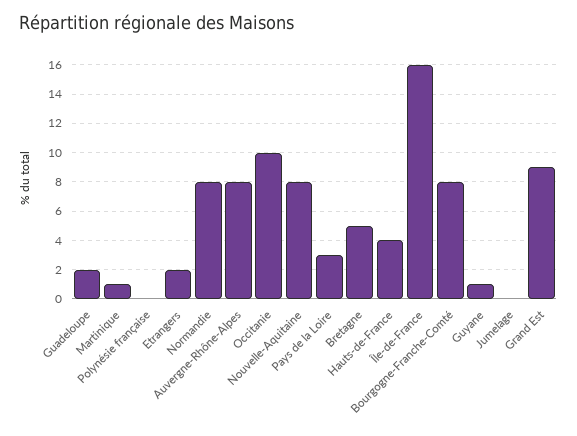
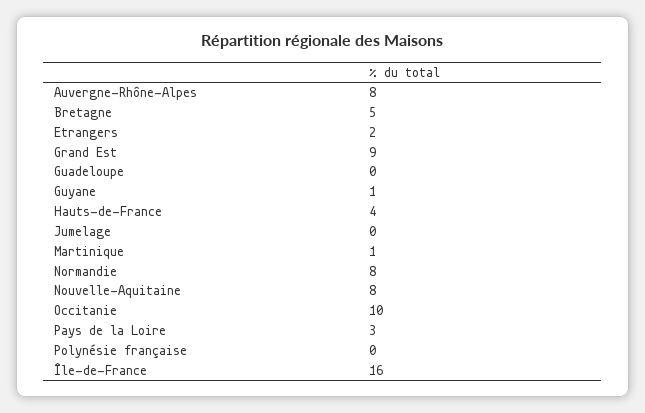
  {
-   "Guadeloupe": 2,
+   "Guadeloupe": 0,
    "Martinique": 1,
    "Polynésie française": 0,
    "Etrangers": 2,
    "Normandie": 8,
    "Auvergne-Rhône-Alpes": 8,
    "Occitanie": 10,
    "Nouvelle-Aquitaine": 8,
    "Pays de la Loire": 3,
    "Bretagne": 5,
    "Hauts-de-France": 4,
    "Île-de-France": 16,
-   "Bourgogne-Franche-Comté": 8,
    "Guyane": 1,
    "Jumelage": 0,
    "Grand Est": 9
  }

